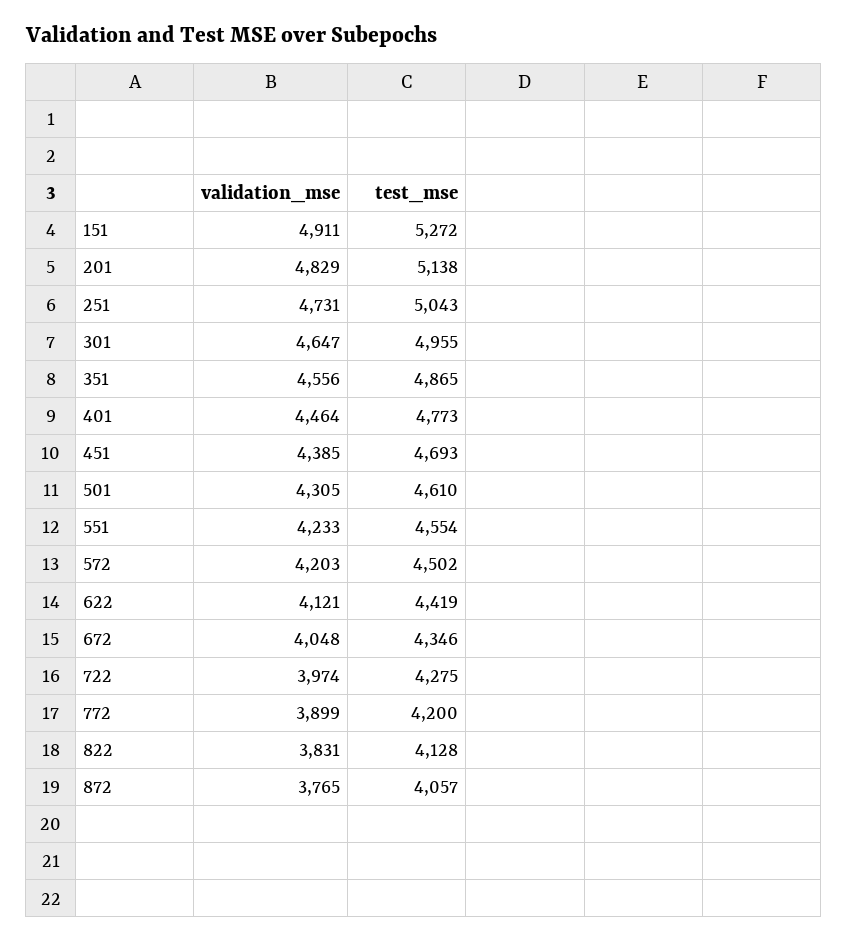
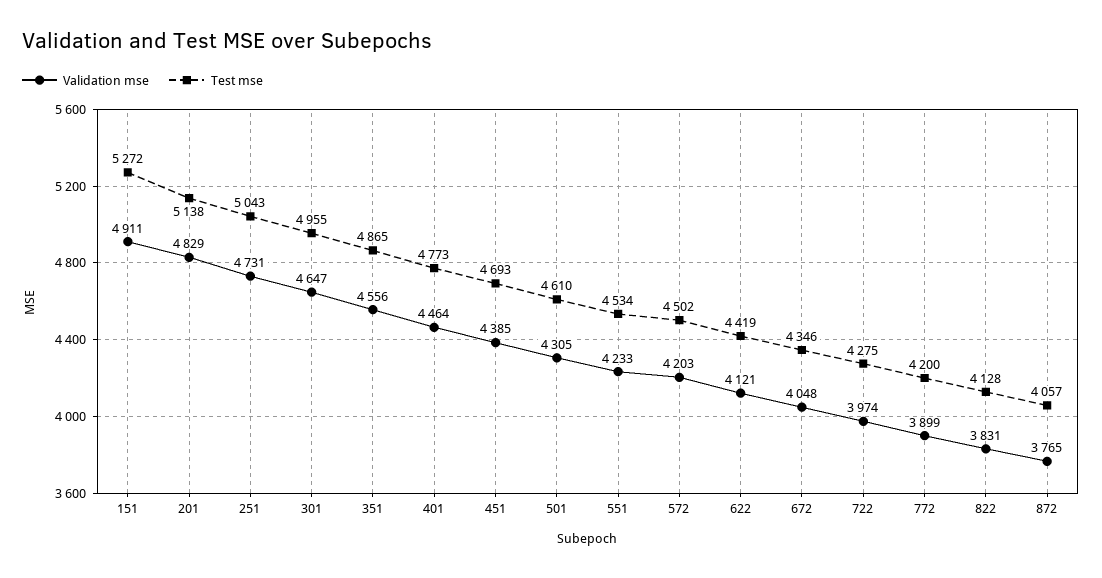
  {
    "validation_mse": {
      "151": 4911,
      "201": 4829,
      "251": 4731,
      "301": 4647,
      "351": 4556,
      "401": 4464,
      "451": 4385,
      "501": 4305,
      "551": 4233,
      "572": 4203,
      "622": 4121,
      "672": 4048,
      "722": 3974,
      "772": 3899,
      "822": 3831,
      "872": 3765
    },
    "test_mse": {
      "151": 5272,
      "201": 5138,
      "251": 5043,
      "301": 4955,
      "351": 4865,
      "401": 4773,
      "451": 4693,
      "501": 4610,
-     "551": 4554,
+     "551": 4534,
      "572": 4502,
      "622": 4419,
      "672": 4346,
      "722": 4275,
      "772": 4200,
      "822": 4128,
      "872": 4057
    }
  }

